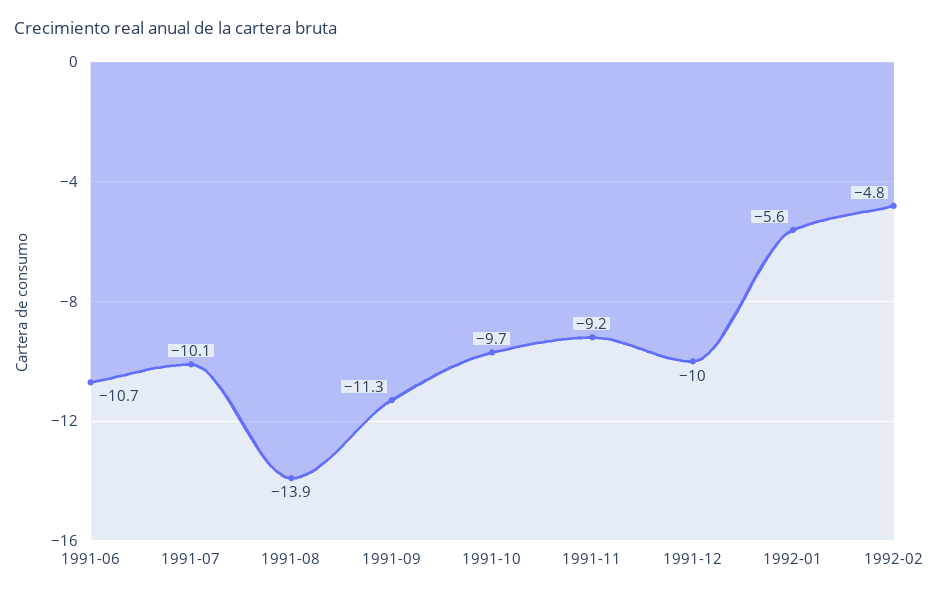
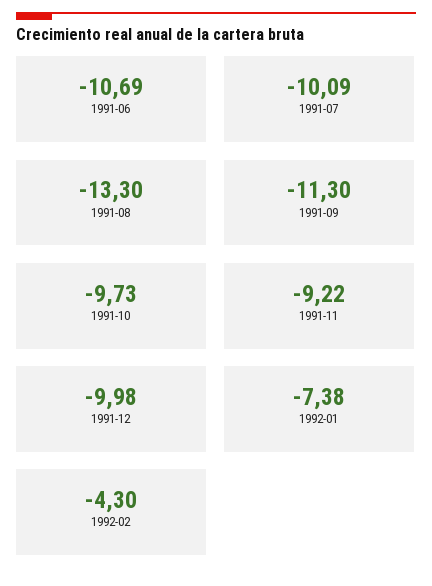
  {
    "1991-06": -10.69,
    "1991-07": -10.09,
-   "1991-08": -13.9,
+   "1991-08": -13.3,
    "1991-09": -11.3,
    "1991-10": -9.73,
    "1991-11": -9.22,
    "1991-12": -9.98,
-   "1992-01": -5.6,
+   "1992-01": -7.38,
-   "1992-02": -4.8
+   "1992-02": -4.3
  }

